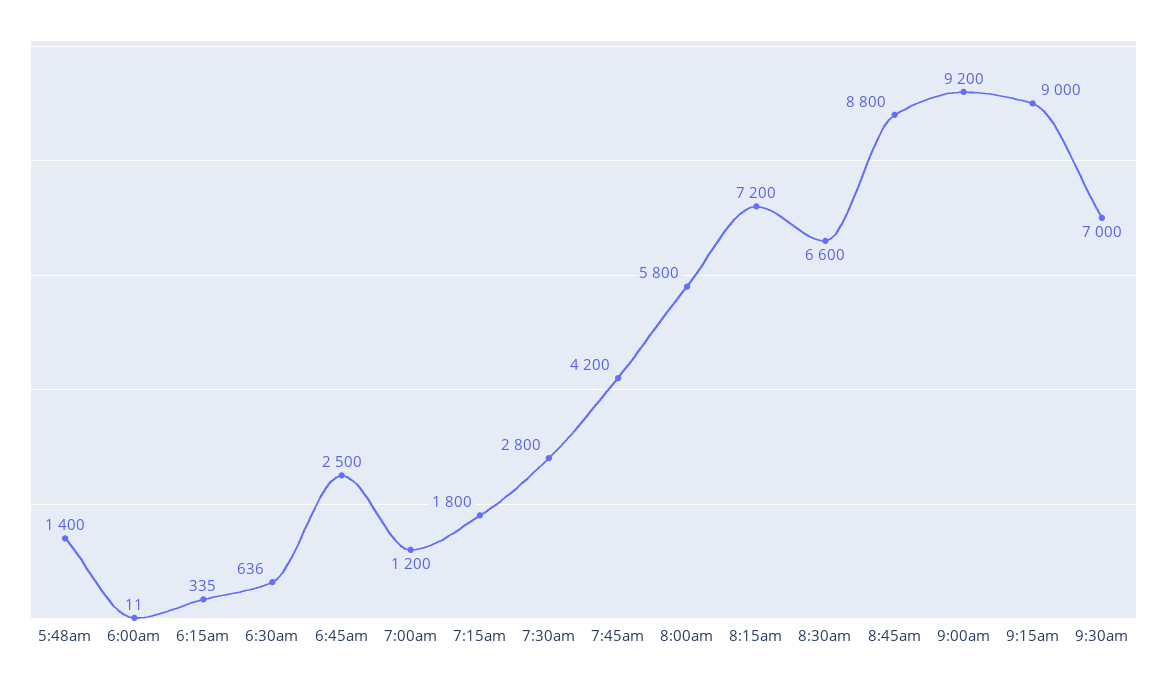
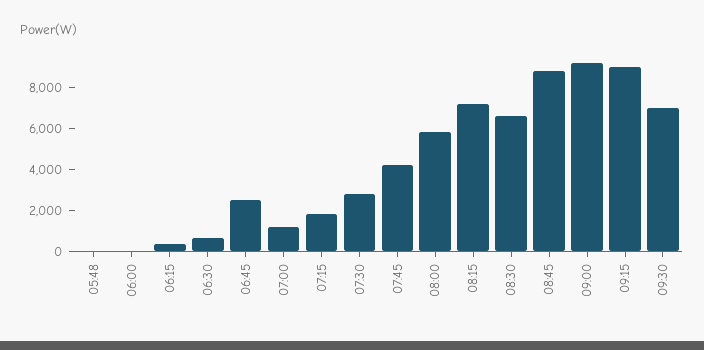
  {
-   "5:48am": 1400,
+   "5:48am": 0,
    "6:00am": 11,
    "6:15am": 335,
    "6:30am": 636,
    "6:45am": 2500,
    "7:00am": 1200,
    "7:15am": 1800,
    "7:30am": 2800,
    "7:45am": 4200,
    "8:00am": 5800,
    "8:15am": 7200,
    "8:30am": 6600,
    "8:45am": 8800,
    "9:00am": 9200,
    "9:15am": 9000,
    "9:30am": 7000
  }

